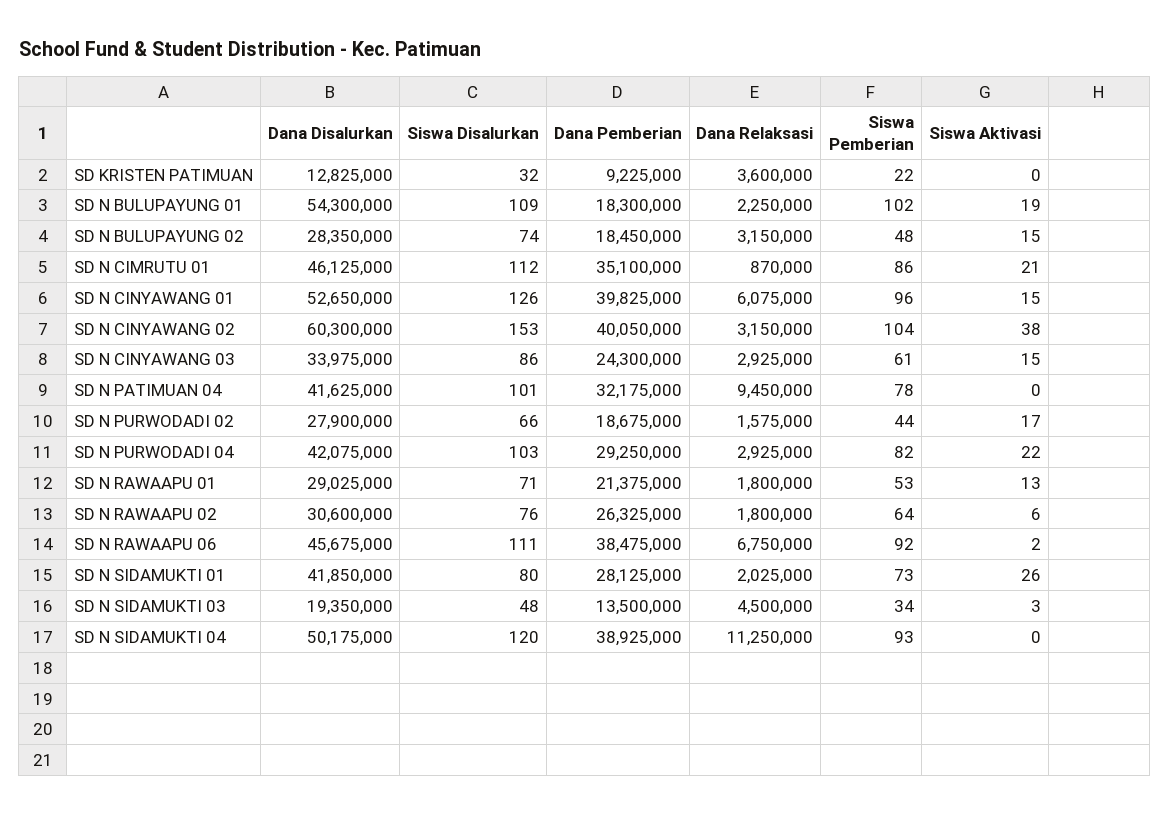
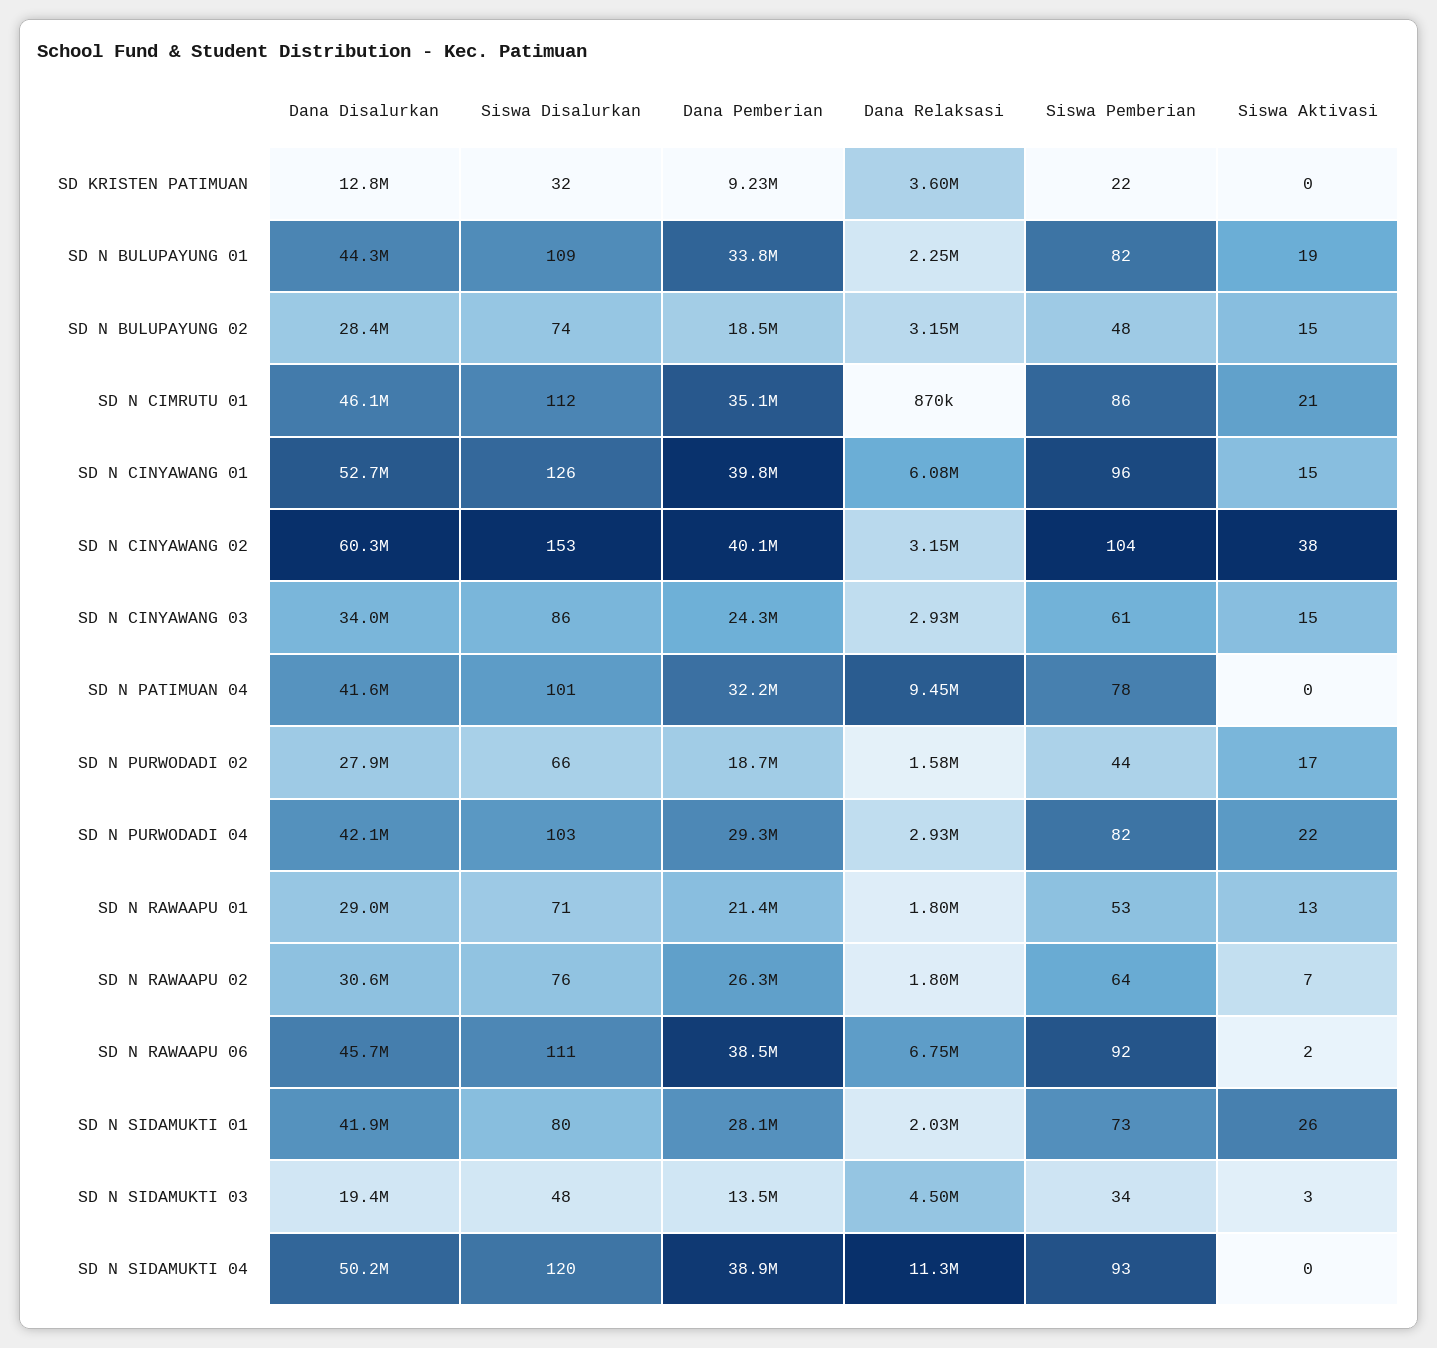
  {
    "Dana Disalurkan": {
      "SD KRISTEN PATIMUAN": 12825000,
-     "SD N BULUPAYUNG 01": 54300000,
+     "SD N BULUPAYUNG 01": 44300000,
      "SD N BULUPAYUNG 02": 28350000,
      "SD N CIMRUTU 01": 46125000,
      "SD N CINYAWANG 01": 52650000,
      "SD N CINYAWANG 02": 60300000,
      "SD N CINYAWANG 03": 33975000,
      "SD N PATIMUAN 04": 41625000,
      "SD N PURWODADI 02": 27900000,
      "SD N PURWODADI 04": 42075000,
      "SD N RAWAAPU 01": 29025000,
      "SD N RAWAAPU 02": 30600000,
      "SD N RAWAAPU 06": 45675000,
      "SD N SIDAMUKTI 01": 41850000,
      "SD N SIDAMUKTI 03": 19350000,
      "SD N SIDAMUKTI 04": 50175000
    },
    "Siswa Disalurkan": {
      "SD KRISTEN PATIMUAN": 32,
      "SD N BULUPAYUNG 01": 109,
      "SD N BULUPAYUNG 02": 74,
      "SD N CIMRUTU 01": 112,
      "SD N CINYAWANG 01": 126,
      "SD N CINYAWANG 02": 153,
      "SD N CINYAWANG 03": 86,
      "SD N PATIMUAN 04": 101,
      "SD N PURWODADI 02": 66,
      "SD N PURWODADI 04": 103,
      "SD N RAWAAPU 01": 71,
      "SD N RAWAAPU 02": 76,
      "SD N RAWAAPU 06": 111,
      "SD N SIDAMUKTI 01": 80,
      "SD N SIDAMUKTI 03": 48,
      "SD N SIDAMUKTI 04": 120
    },
    "Dana Pemberian": {
      "SD KRISTEN PATIMUAN": 9225000,
-     "SD N BULUPAYUNG 01": 18300000,
+     "SD N BULUPAYUNG 01": 33800000,
      "SD N BULUPAYUNG 02": 18450000,
      "SD N CIMRUTU 01": 35100000,
      "SD N CINYAWANG 01": 39825000,
      "SD N CINYAWANG 02": 40050000,
      "SD N CINYAWANG 03": 24300000,
      "SD N PATIMUAN 04": 32175000,
      "SD N PURWODADI 02": 18675000,
      "SD N PURWODADI 04": 29250000,
      "SD N RAWAAPU 01": 21375000,
      "SD N RAWAAPU 02": 26325000,
      "SD N RAWAAPU 06": 38475000,
      "SD N SIDAMUKTI 01": 28125000,
      "SD N SIDAMUKTI 03": 13500000,
      "SD N SIDAMUKTI 04": 38925000
    },
    "Dana Relaksasi": {
      "SD KRISTEN PATIMUAN": 3600000,
      "SD N BULUPAYUNG 01": 2250000,
      "SD N BULUPAYUNG 02": 3150000,
      "SD N CIMRUTU 01": 870000,
      "SD N CINYAWANG 01": 6075000,
      "SD N CINYAWANG 02": 3150000,
      "SD N CINYAWANG 03": 2925000,
      "SD N PATIMUAN 04": 9450000,
      "SD N PURWODADI 02": 1575000,
      "SD N PURWODADI 04": 2925000,
      "SD N RAWAAPU 01": 1800000,
      "SD N RAWAAPU 02": 1800000,
      "SD N RAWAAPU 06": 6750000,
      "SD N SIDAMUKTI 01": 2025000,
      "SD N SIDAMUKTI 03": 4500000,
      "SD N SIDAMUKTI 04": 11250000
    },
    "Siswa Pemberian": {
      "SD KRISTEN PATIMUAN": 22,
-     "SD N BULUPAYUNG 01": 102,
+     "SD N BULUPAYUNG 01": 82,
      "SD N BULUPAYUNG 02": 48,
      "SD N CIMRUTU 01": 86,
      "SD N CINYAWANG 01": 96,
      "SD N CINYAWANG 02": 104,
      "SD N CINYAWANG 03": 61,
      "SD N PATIMUAN 04": 78,
      "SD N PURWODADI 02": 44,
      "SD N PURWODADI 04": 82,
      "SD N RAWAAPU 01": 53,
      "SD N RAWAAPU 02": 64,
      "SD N RAWAAPU 06": 92,
      "SD N SIDAMUKTI 01": 73,
      "SD N SIDAMUKTI 03": 34,
      "SD N SIDAMUKTI 04": 93
    },
    "Siswa Aktivasi": {
      "SD KRISTEN PATIMUAN": 0,
      "SD N BULUPAYUNG 01": 19,
      "SD N BULUPAYUNG 02": 15,
      "SD N CIMRUTU 01": 21,
      "SD N CINYAWANG 01": 15,
      "SD N CINYAWANG 02": 38,
      "SD N CINYAWANG 03": 15,
      "SD N PATIMUAN 04": 0,
      "SD N PURWODADI 02": 17,
      "SD N PURWODADI 04": 22,
      "SD N RAWAAPU 01": 13,
-     "SD N RAWAAPU 02": 6,
+     "SD N RAWAAPU 02": 7,
      "SD N RAWAAPU 06": 2,
      "SD N SIDAMUKTI 01": 26,
      "SD N SIDAMUKTI 03": 3,
      "SD N SIDAMUKTI 04": 0
    }
  }

